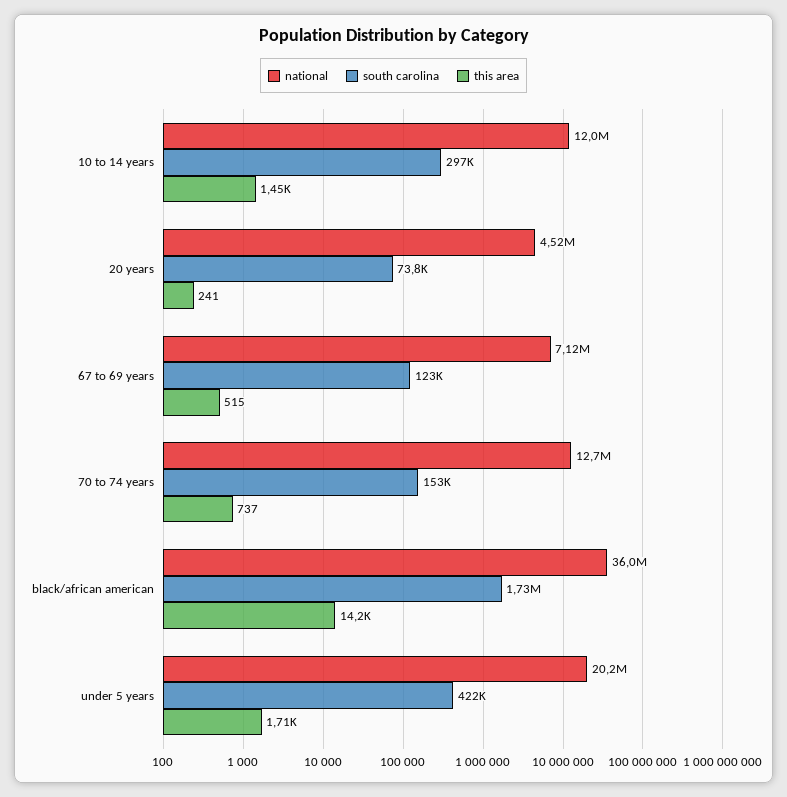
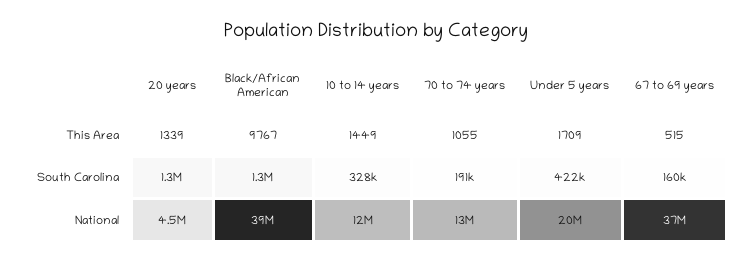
  {
    "national": {
      "10 to 14 years": 12000000,
      "20 years": 4520000,
-     "67 to 69 years": 7120000,
+     "67 to 69 years": 37000000,
      "70 to 74 years": 12700000,
-     "black/african american": 36000000,
+     "black/african american": 39000000,
      "under 5 years": 20200000
    },
    "south carolina": {
-     "10 to 14 years": 297000,
+     "10 to 14 years": 328000,
-     "20 years": 73800,
+     "20 years": 1300000,
-     "67 to 69 years": 123000,
+     "67 to 69 years": 160000,
-     "70 to 74 years": 153000,
+     "70 to 74 years": 191000,
-     "black/african american": 1730000,
+     "black/african american": 1300000,
      "under 5 years": 422000
    },
    "this area": {
      "10 to 14 years": 1449,
-     "20 years": 241,
+     "20 years": 1339,
      "67 to 69 years": 515,
-     "70 to 74 years": 737,
+     "70 to 74 years": 1055,
-     "black/african american": 14200,
+     "black/african american": 9767,
      "under 5 years": 1709
    }
  }

